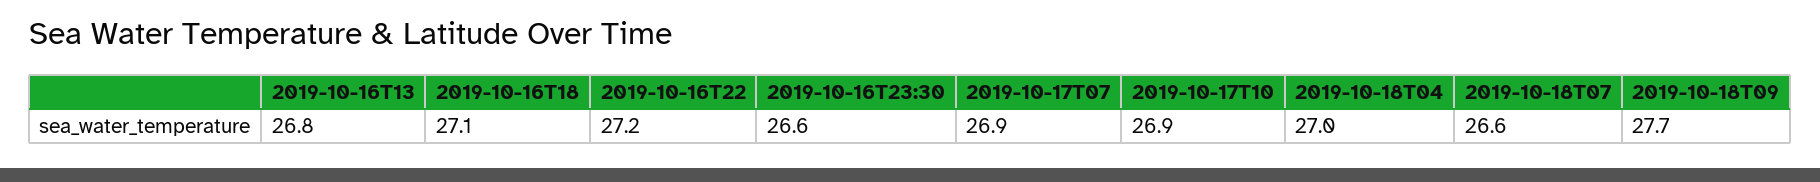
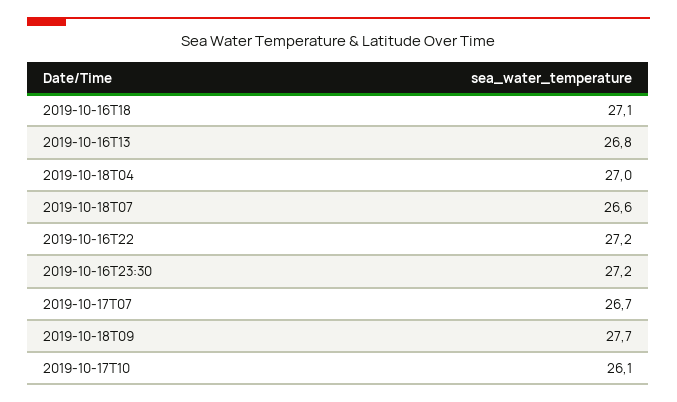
  {
    "2019-10-16T13": 26.8,
    "2019-10-16T18": 27.1,
    "2019-10-16T22": 27.2,
-   "2019-10-16T23:30": 26.6,
+   "2019-10-16T23:30": 27.2,
-   "2019-10-17T07": 26.9,
+   "2019-10-17T07": 26.7,
-   "2019-10-17T10": 26.9,
+   "2019-10-17T10": 26.1,
    "2019-10-18T04": 27,
    "2019-10-18T07": 26.6,
    "2019-10-18T09": 27.7
  }

